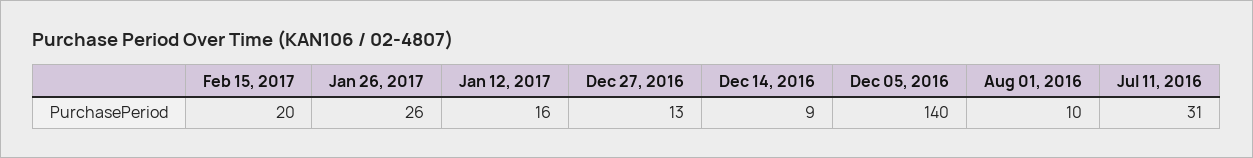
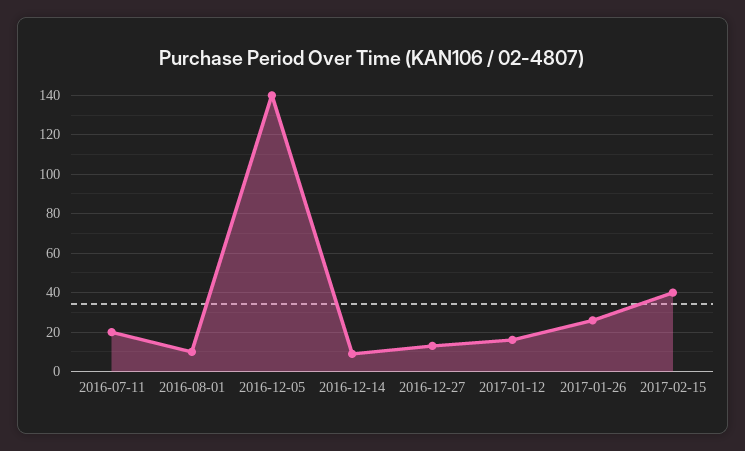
  {
-   "Feb 15, 2017": 20,
+   "Feb 15, 2017": 40,
    "Jan 26, 2017": 26,
    "Jan 12, 2017": 16,
    "Dec 27, 2016": 13,
    "Dec 14, 2016": 9,
    "Dec 05, 2016": 140,
    "Aug 01, 2016": 10,
-   "Jul 11, 2016": 31
+   "Jul 11, 2016": 20
  }

